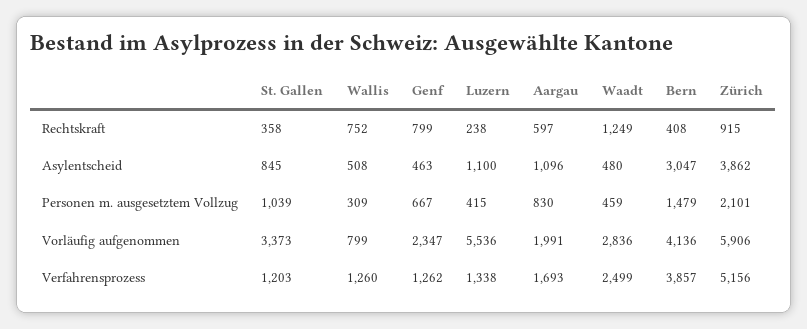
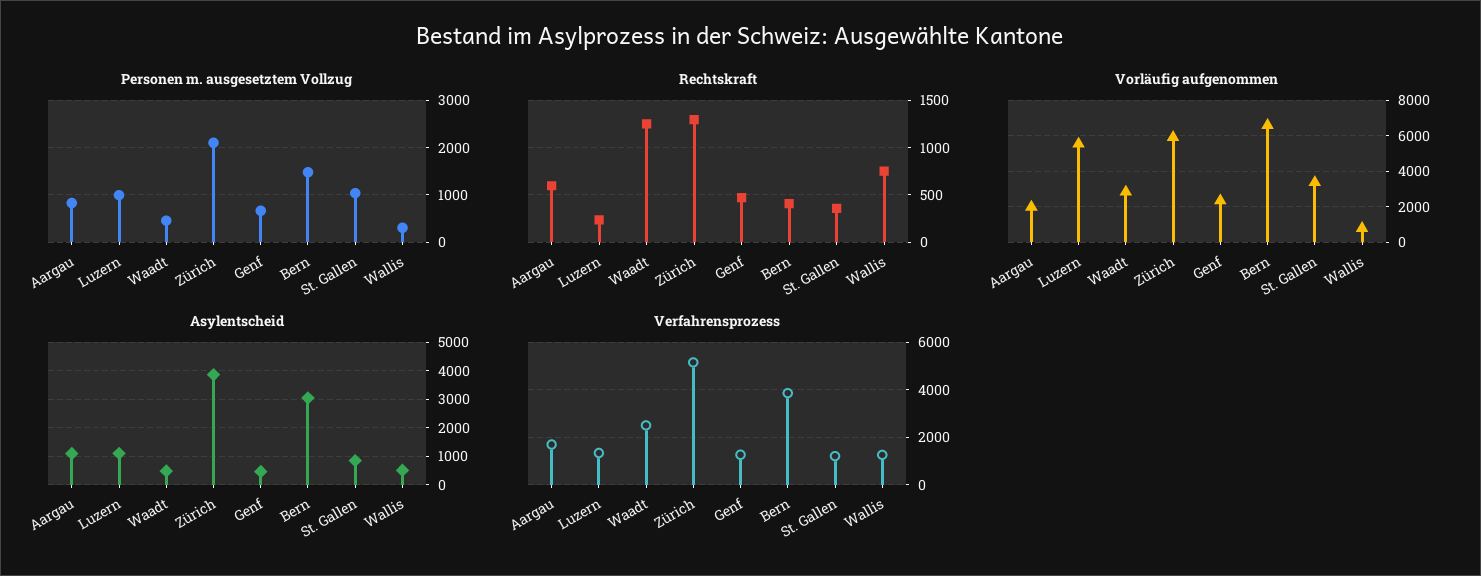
  {
    "Rechtskraft": {
      "St. Gallen": 358,
      "Wallis": 752,
-     "Genf": 799,
+     "Genf": 500,
      "Luzern": 238,
      "Aargau": 597,
      "Waadt": 1249,
      "Bern": 408,
-     "Zürich": 915
+     "Zürich": 1300
    },
    "Asylentscheid": {
      "St. Gallen": 845,
      "Wallis": 508,
      "Genf": 463,
      "Luzern": 1100,
      "Aargau": 1096,
      "Waadt": 480,
      "Bern": 3047,
      "Zürich": 3862
    },
    "Personen m. ausgesetztem Vollzug": {
      "St. Gallen": 1039,
      "Wallis": 309,
      "Genf": 667,
-     "Luzern": 415,
+     "Luzern": 1000,
      "Aargau": 830,
      "Waadt": 459,
      "Bern": 1479,
      "Zürich": 2101
    },
    "Vorläufig aufgenommen": {
      "St. Gallen": 3373,
      "Wallis": 799,
      "Genf": 2347,
      "Luzern": 5536,
      "Aargau": 1991,
      "Waadt": 2836,
-     "Bern": 4136,
+     "Bern": 6500,
      "Zürich": 5906
    },
    "Verfahrensprozess": {
      "St. Gallen": 1203,
      "Wallis": 1260,
      "Genf": 1262,
      "Luzern": 1338,
      "Aargau": 1693,
      "Waadt": 2499,
      "Bern": 3857,
      "Zürich": 5156
    }
  }

